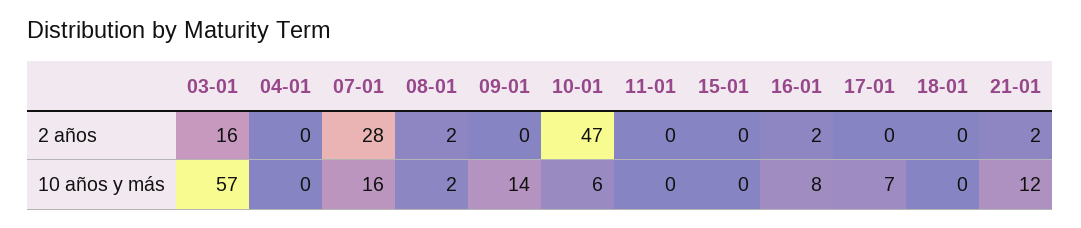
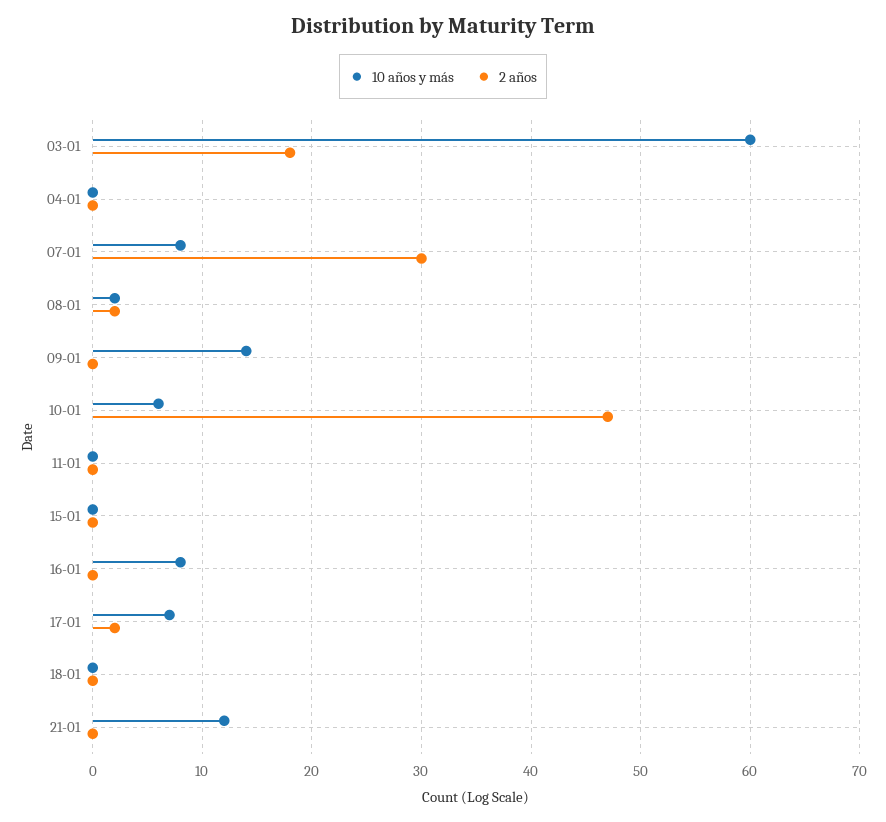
  {
    "2 años": {
-     "03-01": 16,
+     "03-01": 18,
      "04-01": 0,
-     "07-01": 28,
+     "07-01": 30,
      "08-01": 2,
      "09-01": 0,
      "10-01": 47,
      "11-01": 0,
      "15-01": 0,
-     "16-01": 2,
+     "16-01": 0,
-     "17-01": 0,
+     "17-01": 2,
      "18-01": 0,
-     "21-01": 2
+     "21-01": 0
    },
    "10 años y más": {
-     "03-01": 57,
+     "03-01": 60,
      "04-01": 0,
-     "07-01": 16,
+     "07-01": 8,
      "08-01": 2,
      "09-01": 14,
      "10-01": 6,
      "11-01": 0,
      "15-01": 0,
      "16-01": 8,
      "17-01": 7,
      "18-01": 0,
      "21-01": 12
    }
  }

